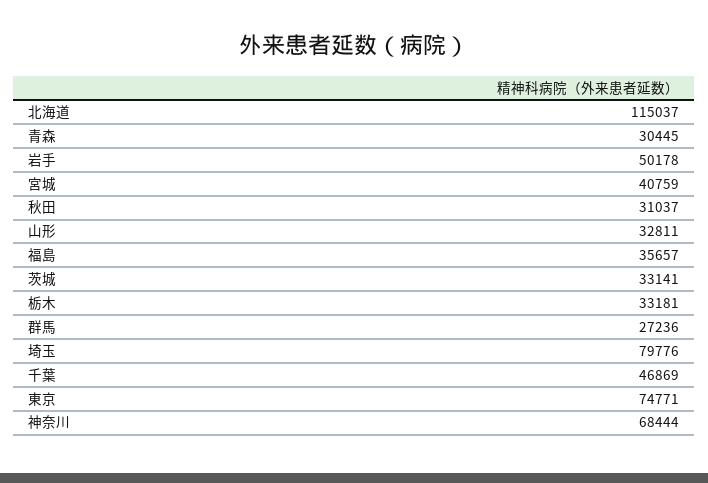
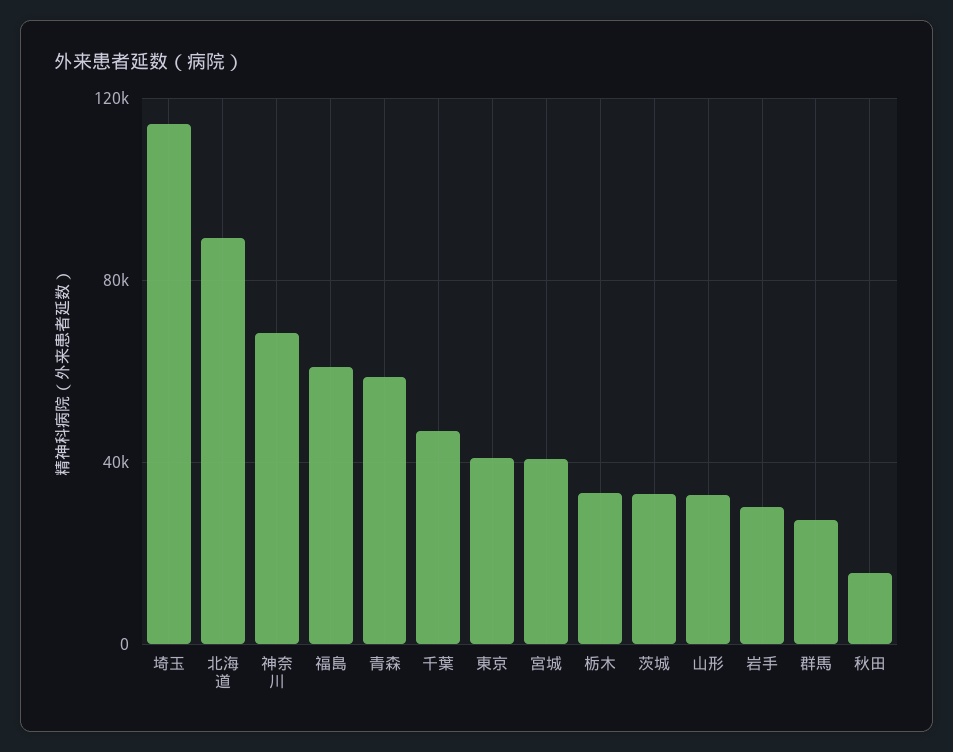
  {
-   "北海道": 115037,
+   "北海道": 90000,
-   "青森": 30445,
+   "青森": 60000,
-   "岩手": 50178,
+   "岩手": 30000,
    "宮城": 40759,
-   "秋田": 31037,
+   "秋田": 15000,
    "山形": 32811,
-   "福島": 35657,
+   "福島": 60000,
    "茨城": 33141,
    "栃木": 33181,
    "群馬": 27236,
-   "埼玉": 79776,
+   "埼玉": 115000,
    "千葉": 46869,
-   "東京": 74771,
+   "東京": 40000,
    "神奈川": 68444
  }

